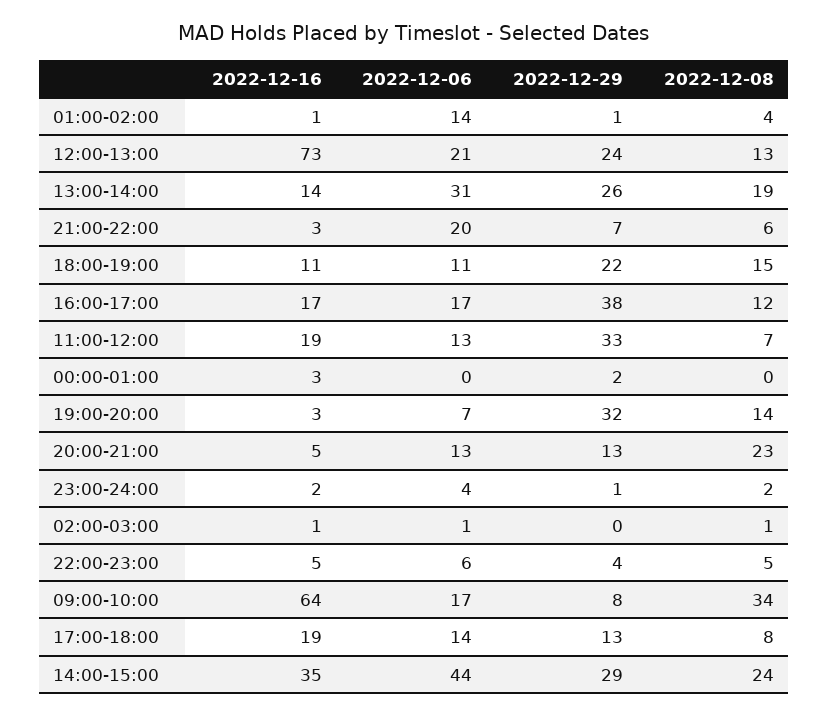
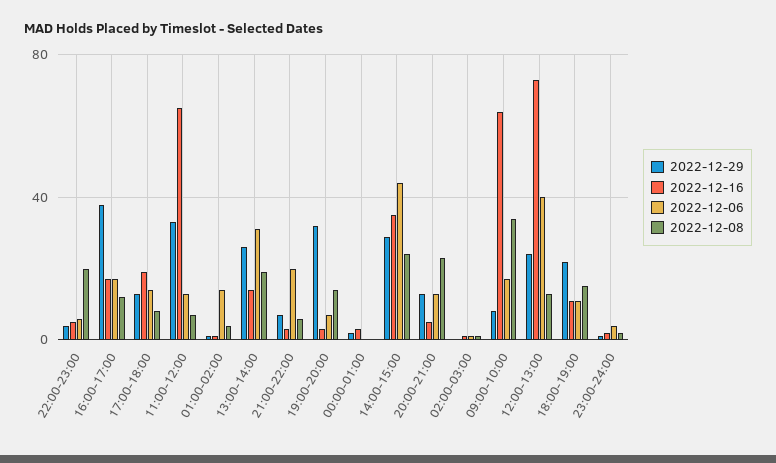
  {
    "2022-12-16": {
      "01:00-02:00": 1,
      "12:00-13:00": 73,
      "13:00-14:00": 14,
      "21:00-22:00": 3,
      "18:00-19:00": 11,
      "16:00-17:00": 17,
-     "11:00-12:00": 19,
+     "11:00-12:00": 65,
      "00:00-01:00": 3,
      "19:00-20:00": 3,
      "20:00-21:00": 5,
      "23:00-24:00": 2,
      "02:00-03:00": 1,
      "22:00-23:00": 5,
      "09:00-10:00": 64,
      "17:00-18:00": 19,
      "14:00-15:00": 35
    },
    "2022-12-06": {
      "01:00-02:00": 14,
-     "12:00-13:00": 21,
+     "12:00-13:00": 40,
      "13:00-14:00": 31,
      "21:00-22:00": 20,
      "18:00-19:00": 11,
      "16:00-17:00": 17,
      "11:00-12:00": 13,
      "00:00-01:00": 0,
      "19:00-20:00": 7,
      "20:00-21:00": 13,
      "23:00-24:00": 4,
      "02:00-03:00": 1,
      "22:00-23:00": 6,
      "09:00-10:00": 17,
      "17:00-18:00": 14,
      "14:00-15:00": 44
    },
    "2022-12-29": {
      "01:00-02:00": 1,
      "12:00-13:00": 24,
      "13:00-14:00": 26,
      "21:00-22:00": 7,
      "18:00-19:00": 22,
      "16:00-17:00": 38,
      "11:00-12:00": 33,
      "00:00-01:00": 2,
      "19:00-20:00": 32,
      "20:00-21:00": 13,
      "23:00-24:00": 1,
      "02:00-03:00": 0,
      "22:00-23:00": 4,
      "09:00-10:00": 8,
      "17:00-18:00": 13,
      "14:00-15:00": 29
    },
    "2022-12-08": {
      "01:00-02:00": 4,
      "12:00-13:00": 13,
      "13:00-14:00": 19,
      "21:00-22:00": 6,
      "18:00-19:00": 15,
      "16:00-17:00": 12,
      "11:00-12:00": 7,
      "00:00-01:00": 0,
      "19:00-20:00": 14,
      "20:00-21:00": 23,
      "23:00-24:00": 2,
      "02:00-03:00": 1,
-     "22:00-23:00": 5,
+     "22:00-23:00": 20,
      "09:00-10:00": 34,
      "17:00-18:00": 8,
      "14:00-15:00": 24
    }
  }

